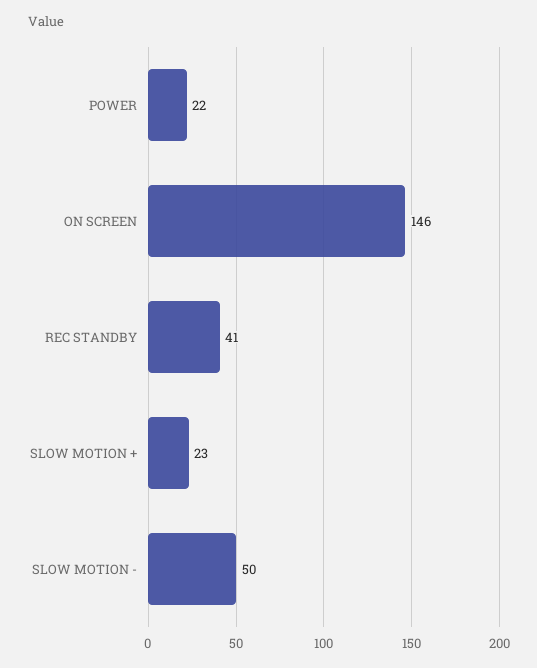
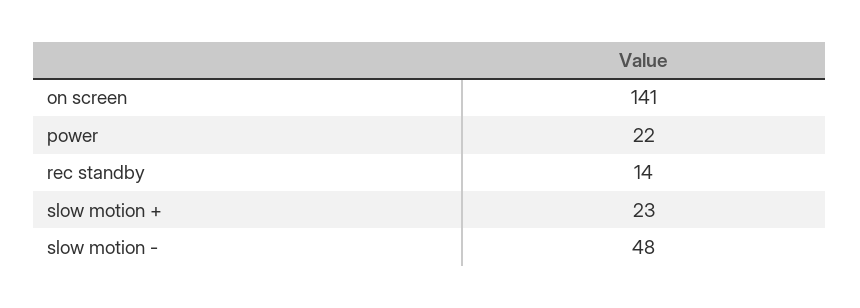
  {
    "POWER": 22,
-   "ON SCREEN": 146,
+   "ON SCREEN": 141,
-   "REC STANDBY": 41,
+   "REC STANDBY": 14,
    "SLOW MOTION +": 23,
-   "SLOW MOTION -": 50
+   "SLOW MOTION -": 48
  }

